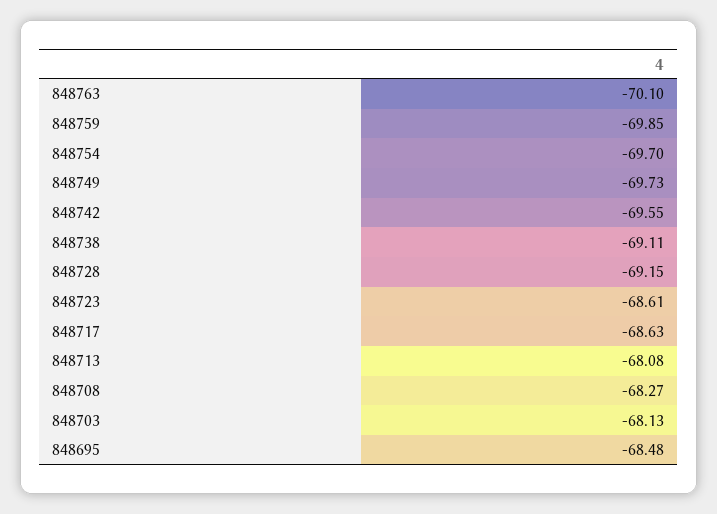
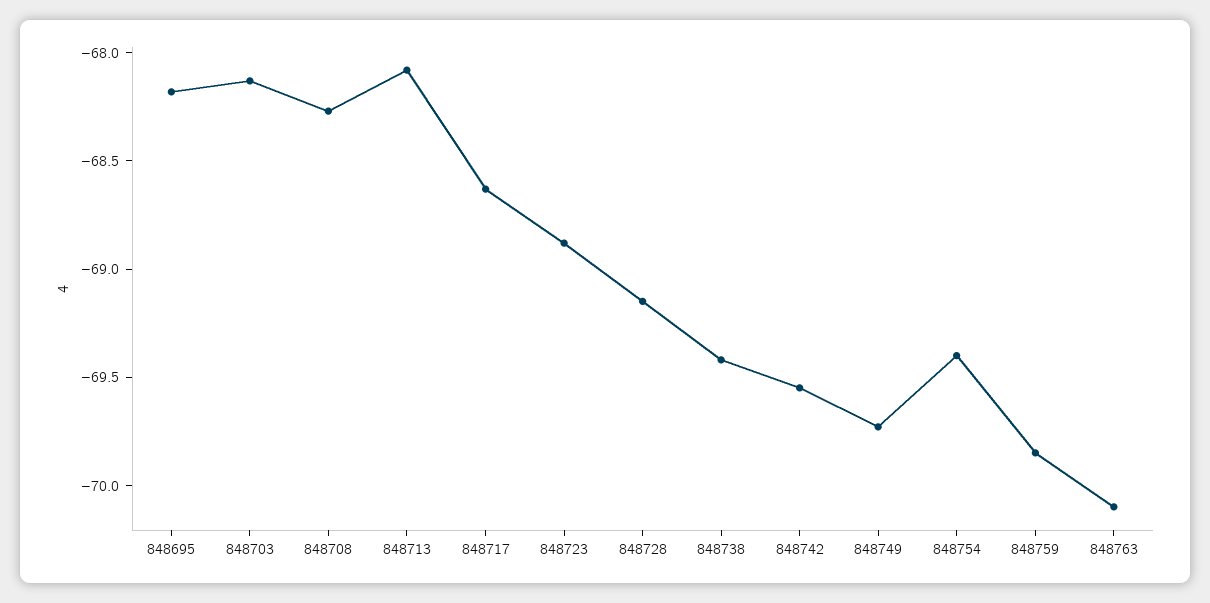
  {
    "848763": -70.1,
    "848759": -69.85,
-   "848754": -69.7,
+   "848754": -69.4,
    "848749": -69.73,
    "848742": -69.55,
-   "848738": -69.11,
+   "848738": -69.4,
    "848728": -69.15,
-   "848723": -68.61,
+   "848723": -68.9,
    "848717": -68.63,
    "848713": -68.08,
    "848708": -68.27,
    "848703": -68.13,
-   "848695": -68.48
+   "848695": -68.2
  }

